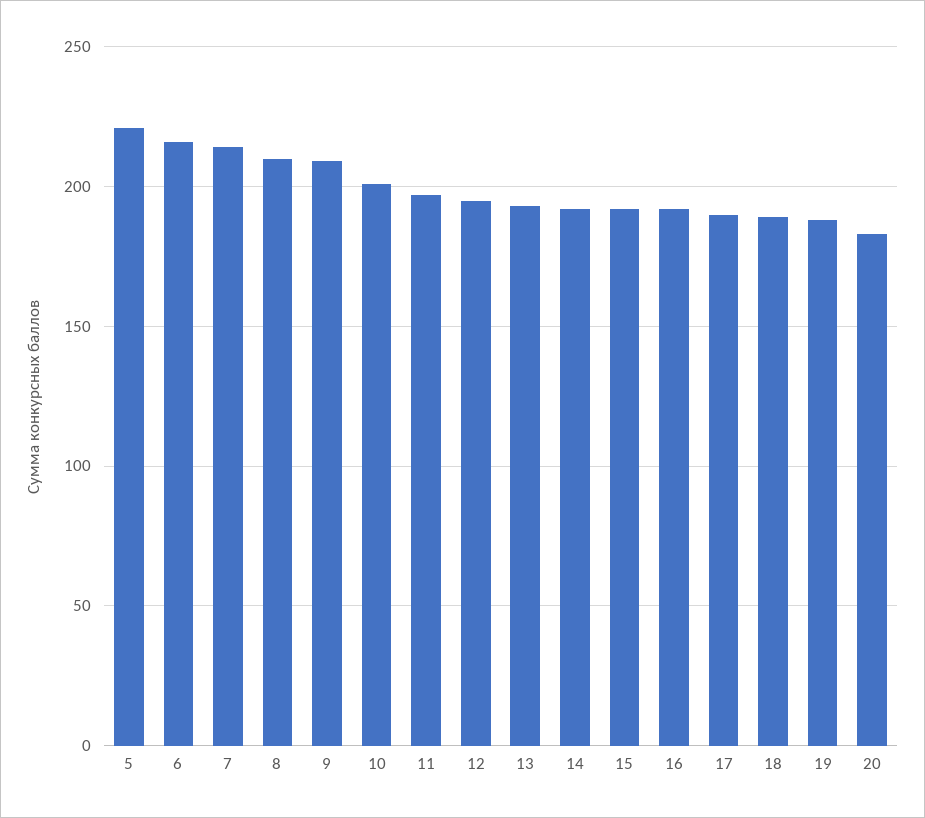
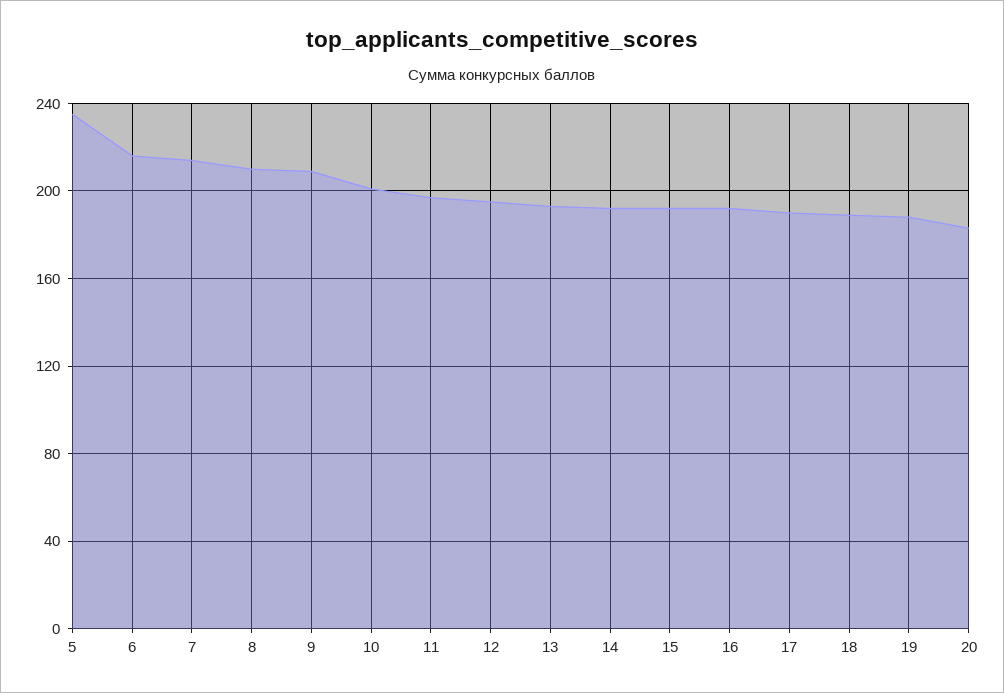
  {
-   "5": 220,
+   "5": 235,
    "6": 215,
    "7": 215,
    "8": 210,
    "9": 210,
    "10": 200,
    "11": 195,
    "12": 195,
    "13": 195,
    "14": 190,
    "15": 190,
    "16": 190,
    "17": 190,
    "18": 190,
    "19": 190,
    "20": 185
  }

